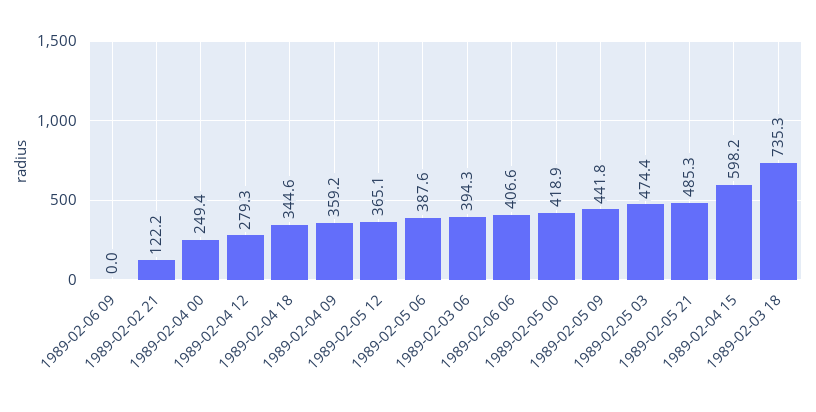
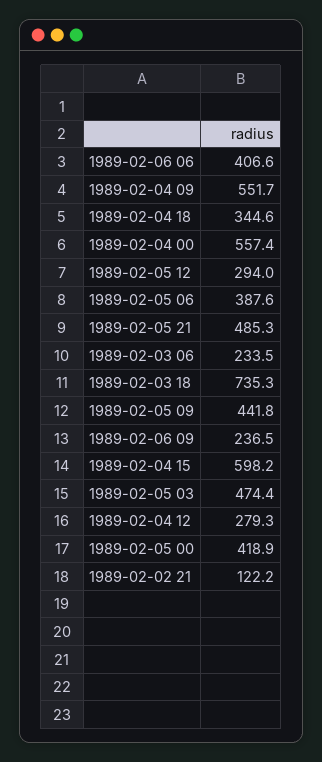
  {
-   "1989-02-06 09": 0,
+   "1989-02-06 09": 236.5,
    "1989-02-02 21": 122.2,
-   "1989-02-04 00": 249.4,
+   "1989-02-04 00": 557.4,
    "1989-02-04 12": 279.3,
    "1989-02-04 18": 344.6,
-   "1989-02-04 09": 359.2,
+   "1989-02-04 09": 551.7,
-   "1989-02-05 12": 365.1,
+   "1989-02-05 12": 294,
    "1989-02-05 06": 387.6,
-   "1989-02-03 06": 394.3,
+   "1989-02-03 06": 233.5,
    "1989-02-06 06": 406.6,
    "1989-02-05 00": 418.9,
    "1989-02-05 09": 441.8,
    "1989-02-05 03": 474.4,
    "1989-02-05 21": 485.3,
    "1989-02-04 15": 598.2,
    "1989-02-03 18": 735.3
  }

